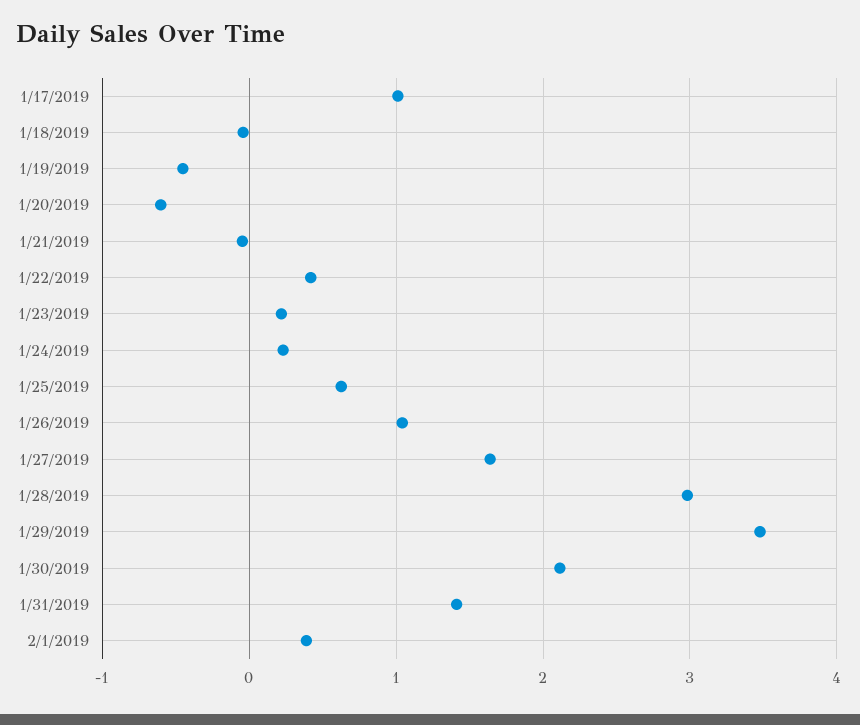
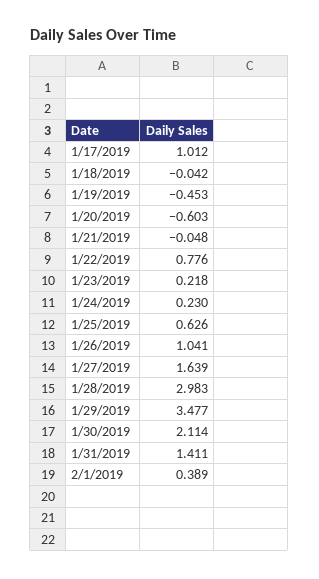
  {
    "1/17/2019": 1.012,
    "1/18/2019": -0.042,
    "1/19/2019": -0.453,
    "1/20/2019": -0.603,
    "1/21/2019": -0.048,
-   "1/22/2019": 0.4,
+   "1/22/2019": 0.776,
    "1/23/2019": 0.218,
    "1/24/2019": 0.23,
    "1/25/2019": 0.626,
    "1/26/2019": 1.041,
    "1/27/2019": 1.639,
    "1/28/2019": 2.983,
    "1/29/2019": 3.477,
    "1/30/2019": 2.114,
    "1/31/2019": 1.411,
    "2/1/2019": 0.389
  }

